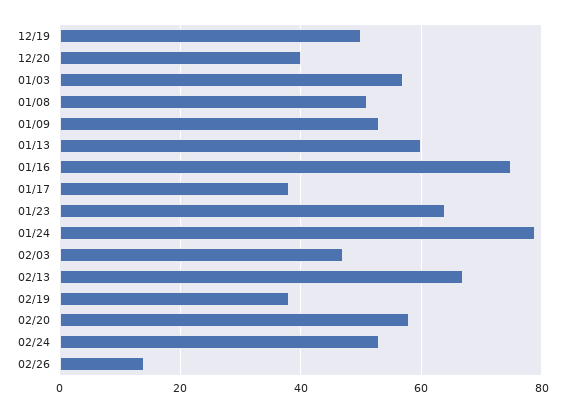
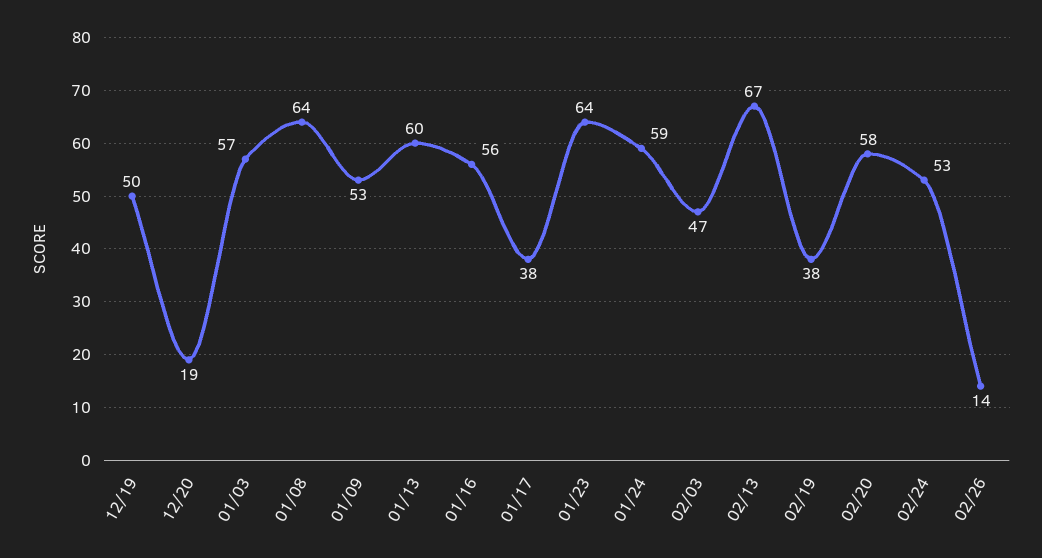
  {
    "12/19": 50,
-   "12/20": 40,
+   "12/20": 19,
    "01/03": 57,
-   "01/08": 50,
+   "01/08": 64,
    "01/09": 53,
    "01/13": 60,
-   "01/16": 75,
+   "01/16": 56,
    "01/17": 38,
    "01/23": 64,
-   "01/24": 80,
+   "01/24": 59,
    "02/03": 47,
    "02/13": 67,
    "02/19": 38,
    "02/20": 58,
    "02/24": 53,
    "02/26": 14
  }

